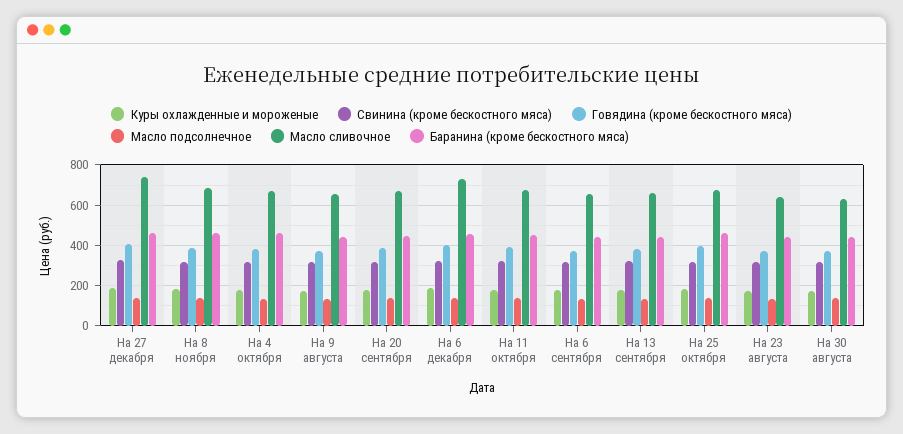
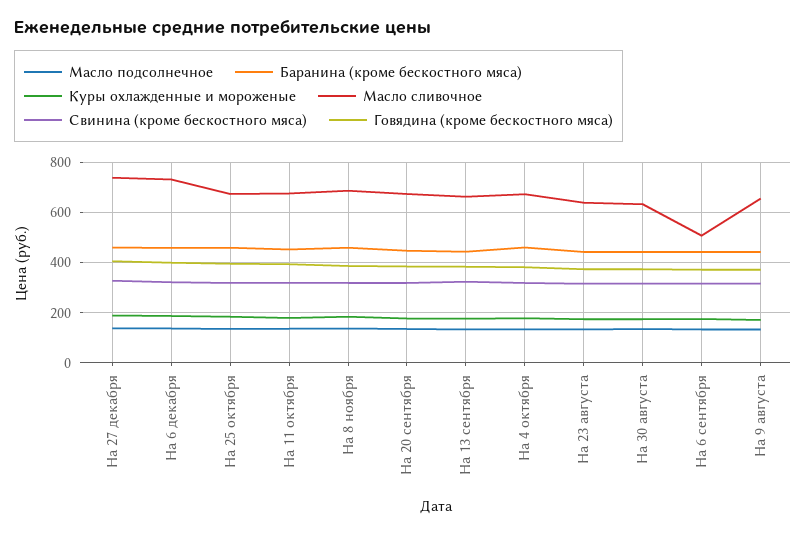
  {
    "Куры охлажденные и мороженые": {
      "На 27 декабря": 200,
      "На 8 ноября": 175,
      "На 4 октября": 175,
      "На 9 августа": 175,
      "На 20 сентября": 175,
      "На 6 декабря": 200,
      "На 11 октября": 175,
      "На 6 сентября": 175,
      "На 13 сентября": 175,
      "На 25 октября": 175,
      "На 23 августа": 175,
      "На 30 августа": 175
    },
    "Свинина (кроме бескостного мяса)": {
      "На 27 декабря": 325,
      "На 8 ноября": 325,
      "На 4 октября": 325,
      "На 9 августа": 325,
      "На 20 сентября": 325,
      "На 6 декабря": 325,
      "На 11 октября": 325,
      "На 6 сентября": 325,
      "На 13 сентября": 325,
      "На 25 октября": 325,
      "На 23 августа": 325,
      "На 30 августа": 325
    },
    "Говядина (кроме бескостного мяса)": {
      "На 27 декабря": 400,
      "На 8 ноября": 375,
      "На 4 октября": 375,
      "На 9 августа": 375,
      "На 20 сентября": 375,
      "На 6 декабря": 400,
      "На 11 октября": 400,
      "На 6 сентября": 375,
      "На 13 сентября": 375,
      "На 25 октября": 400,
      "На 23 августа": 375,
      "На 30 августа": 375
    },
    "Масло подсолнечное": {
      "На 27 декабря": 150,
      "На 8 ноября": 150,
      "На 4 октября": 125,
      "На 9 августа": 125,
      "На 20 сентября": 125,
      "На 6 декабря": 150,
      "На 11 октября": 125,
      "На 6 сентября": 125,
      "На 13 сентября": 125,
      "На 25 октября": 125,
      "На 23 августа": 125,
      "На 30 августа": 125
    },
    "Масло сливочное": {
      "На 27 декабря": 750,
      "На 8 ноября": 675,
      "На 4 октября": 675,
      "На 9 августа": 650,
      "На 20 сентября": 675,
      "На 6 декабря": 725,
      "На 11 октября": 675,
-     "На 6 сентября": 650,
+     "На 6 сентября": 500,
      "На 13 сентября": 650,
      "На 25 октября": 675,
      "На 23 августа": 650,
      "На 30 августа": 625
    },
    "Баранина (кроме бескостного мяса)": {
      "На 27 декабря": 450,
      "На 8 ноября": 450,
      "На 4 октября": 450,
      "На 9 августа": 450,
      "На 20 сентября": 450,
      "На 6 декабря": 450,
      "На 11 октября": 450,
      "На 6 сентября": 450,
      "На 13 сентября": 450,
      "На 25 октября": 450,
      "На 23 августа": 450,
      "На 30 августа": 450
    }
  }

